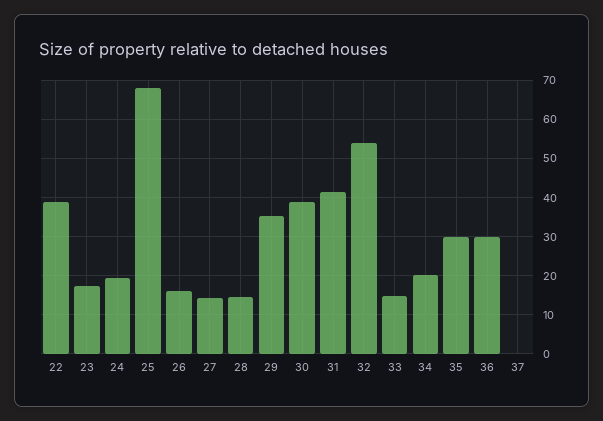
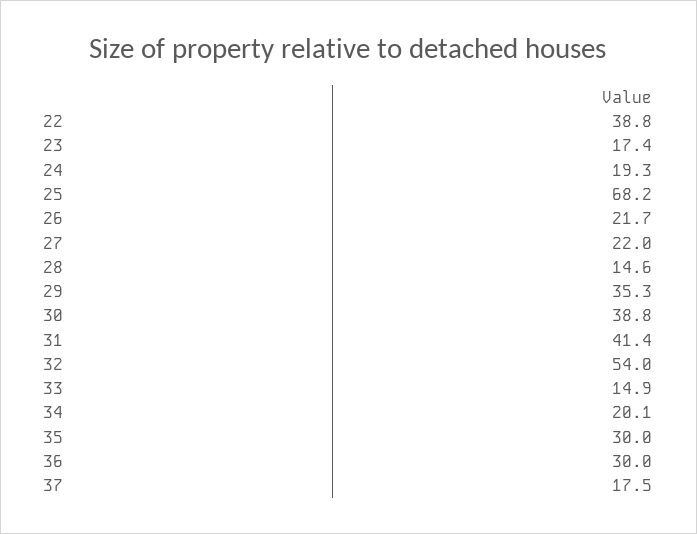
  {
    "22": 38.8,
    "23": 17.4,
    "24": 19.3,
    "25": 68.2,
-   "26": 16,
+   "26": 21.7,
-   "27": 14,
+   "27": 22,
    "28": 14.6,
    "29": 35.3,
    "30": 38.8,
    "31": 41.4,
    "32": 54,
    "33": 14.9,
    "34": 20.1,
    "35": 30,
    "36": 30,
-   "37": 0
+   "37": 17.5
  }

